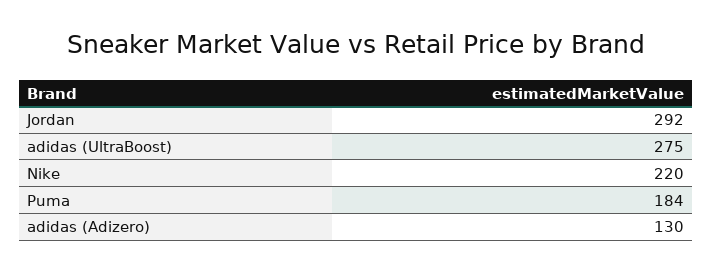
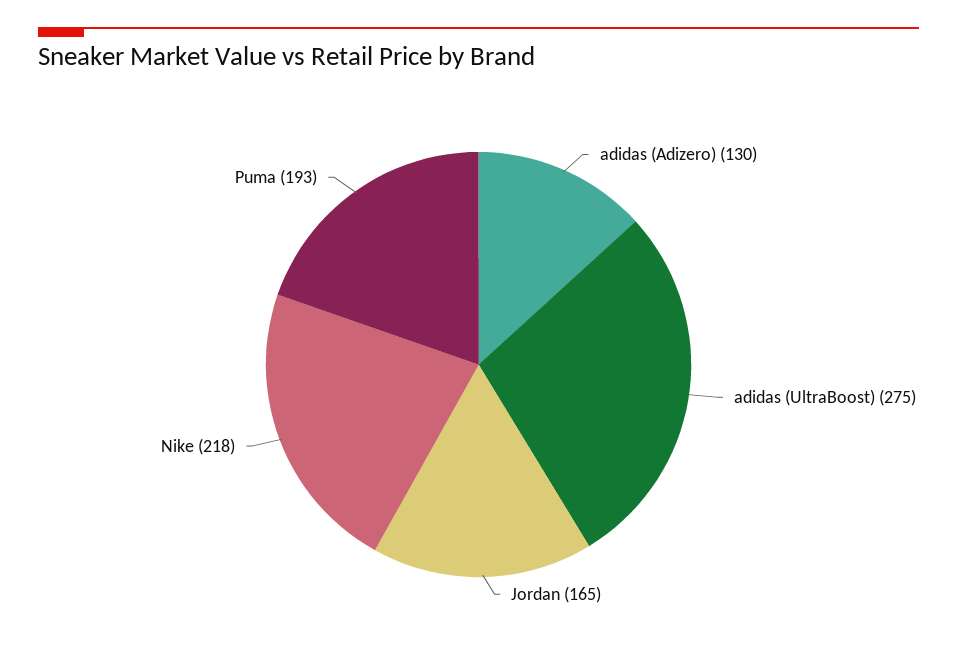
  {
-   "Jordan": 292,
+   "Jordan": 165,
    "adidas (UltraBoost)": 275,
-   "Nike": 220,
+   "Nike": 218,
-   "Puma": 184,
+   "Puma": 193,
    "adidas (Adizero)": 130
  }

